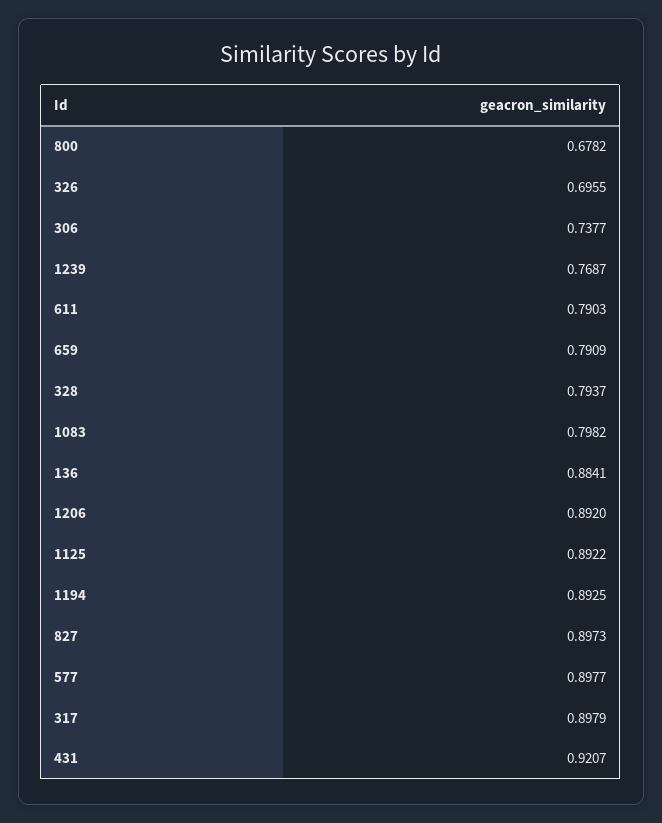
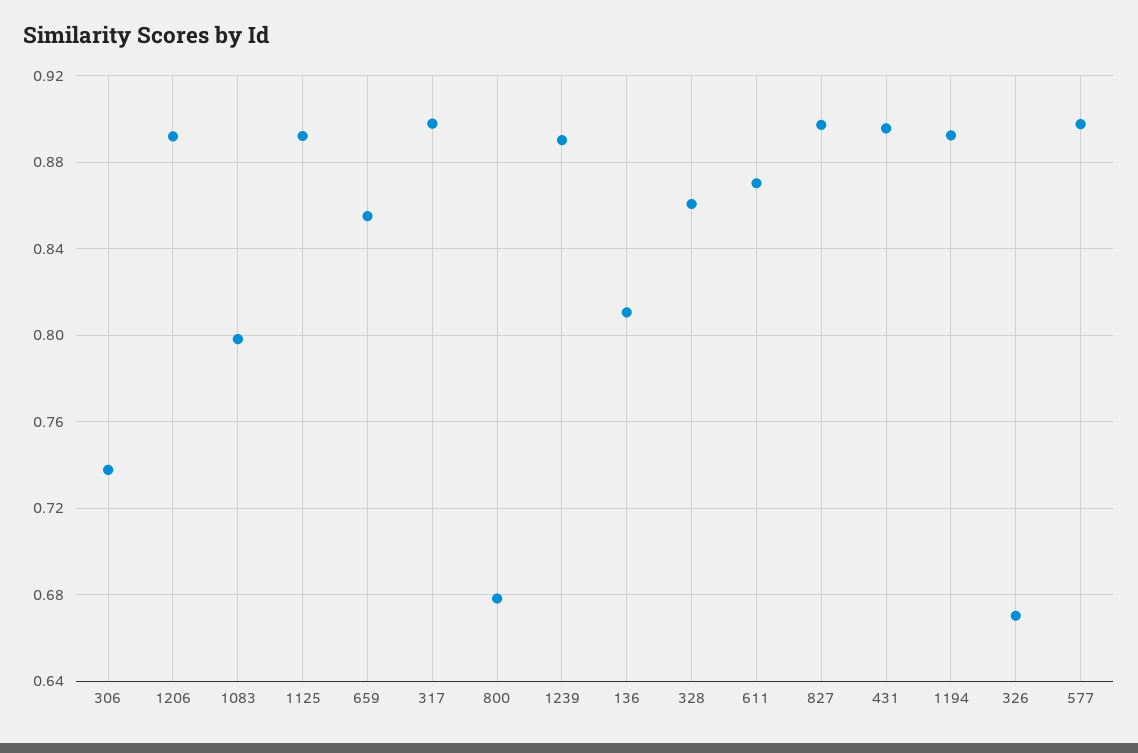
  {
    "800": 0.6782,
-   "326": 0.6955,
+   "326": 0.67,
    "306": 0.7377,
-   "1239": 0.7687,
+   "1239": 0.89,
-   "611": 0.7903,
+   "611": 0.87,
-   "659": 0.7909,
+   "659": 0.855,
-   "328": 0.7937,
+   "328": 0.86,
    "1083": 0.7982,
-   "136": 0.8841,
+   "136": 0.81,
    "1206": 0.892,
    "1125": 0.8922,
    "1194": 0.8925,
    "827": 0.8973,
    "577": 0.8977,
    "317": 0.8979,
-   "431": 0.9207
+   "431": 0.895
  }

